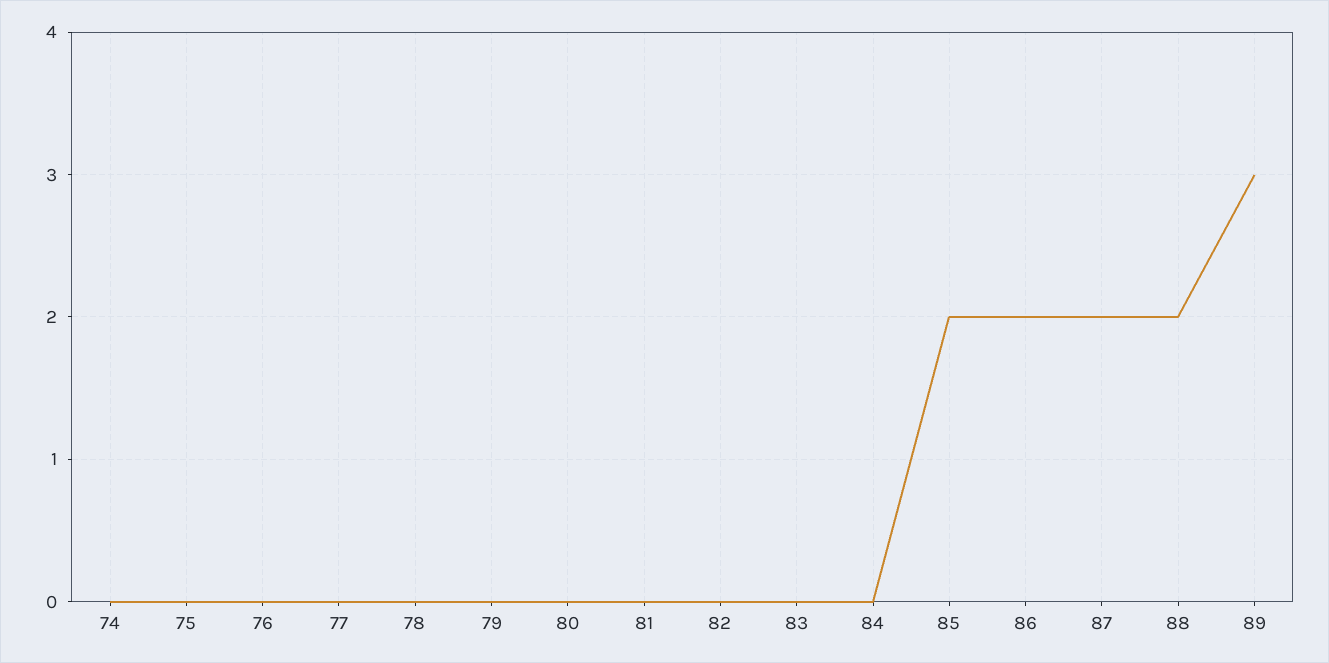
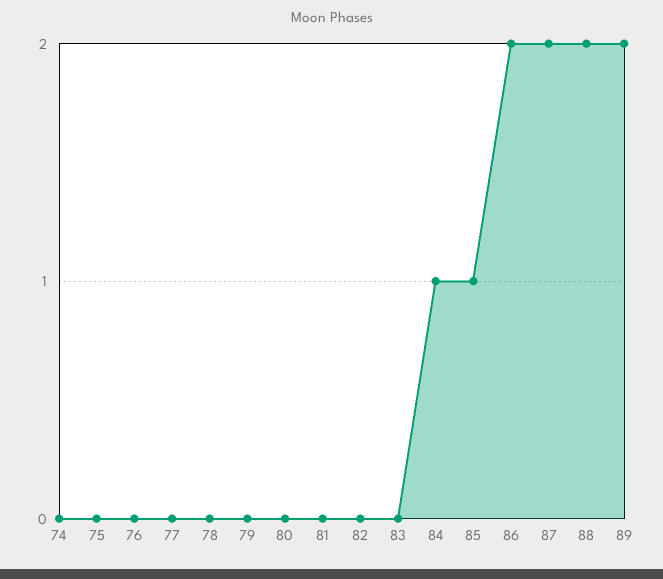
  {
    "74": 0,
    "75": 0,
    "76": 0,
    "77": 0,
    "78": 0,
    "79": 0,
    "80": 0,
    "81": 0,
    "82": 0,
    "83": 0,
-   "84": 0,
+   "84": 1,
-   "85": 2,
+   "85": 1,
    "86": 2,
    "87": 2,
    "88": 2,
-   "89": 3
+   "89": 2
  }

